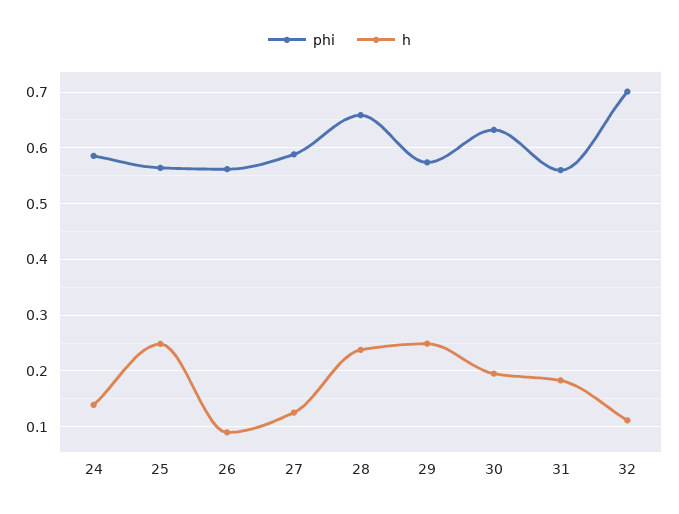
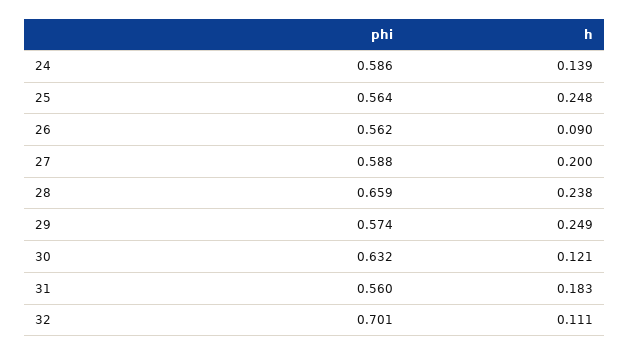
  {
    "phi": {
      "24": 0.586,
      "25": 0.564,
      "26": 0.562,
      "27": 0.588,
      "28": 0.659,
      "29": 0.574,
      "30": 0.632,
      "31": 0.56,
      "32": 0.701
    },
    "h": {
      "24": 0.139,
      "25": 0.248,
      "26": 0.09,
-     "27": 0.12,
+     "27": 0.2,
      "28": 0.238,
      "29": 0.249,
-     "30": 0.2,
+     "30": 0.121,
      "31": 0.183,
      "32": 0.111
    }
  }

